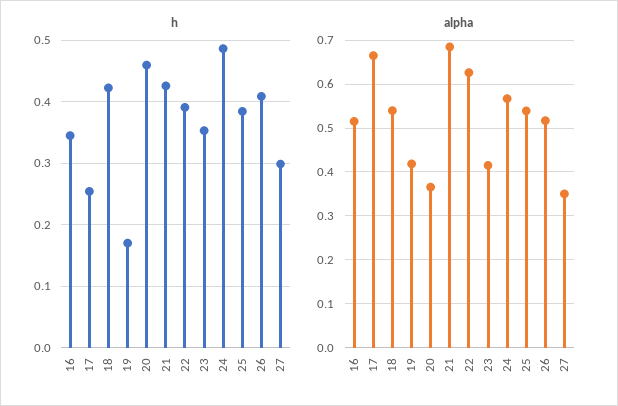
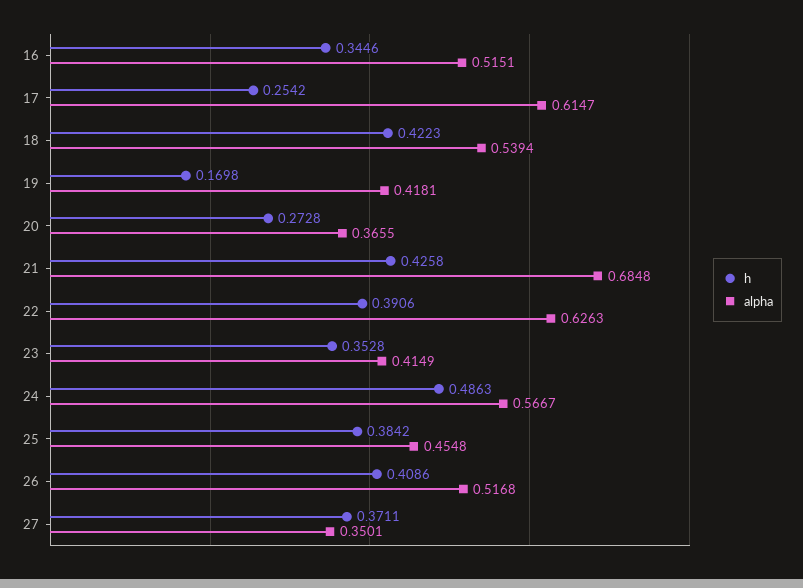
  {
    "h": {
      "16": 0.3446,
      "17": 0.2542,
      "18": 0.4223,
      "19": 0.1698,
-     "20": 0.46,
+     "20": 0.2728,
      "21": 0.4258,
      "22": 0.3906,
      "23": 0.3528,
      "24": 0.4863,
      "25": 0.3842,
      "26": 0.4086,
-     "27": 0.3
+     "27": 0.3711
    },
    "alpha": {
      "16": 0.5151,
-     "17": 0.66,
+     "17": 0.6147,
      "18": 0.5394,
      "19": 0.4181,
      "20": 0.3655,
      "21": 0.6848,
      "22": 0.6263,
      "23": 0.4149,
      "24": 0.5667,
-     "25": 0.54,
+     "25": 0.4548,
      "26": 0.5168,
      "27": 0.3501
    }
  }

